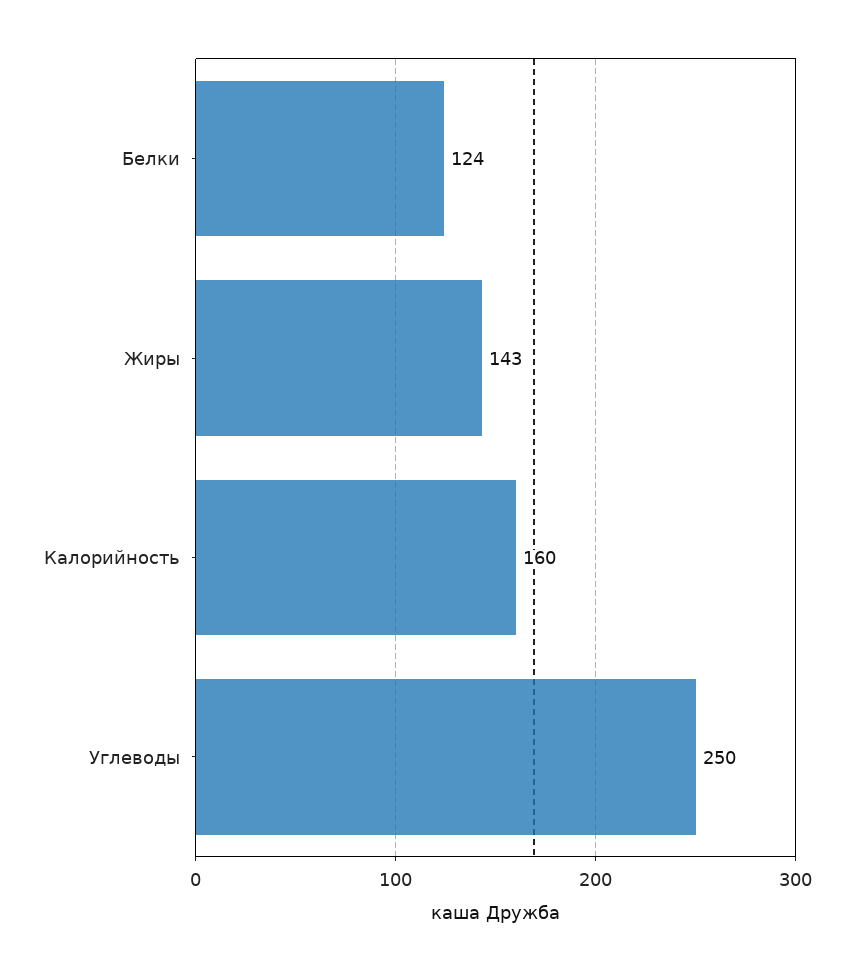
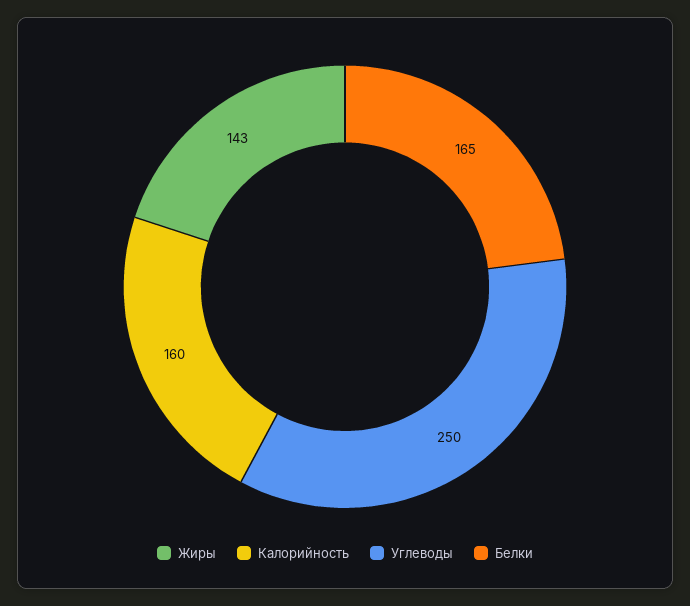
  {
-   "Белки": 124,
+   "Белки": 165,
    "Жиры": 143,
    "Калорийность": 160,
    "Углеводы": 250
  }

